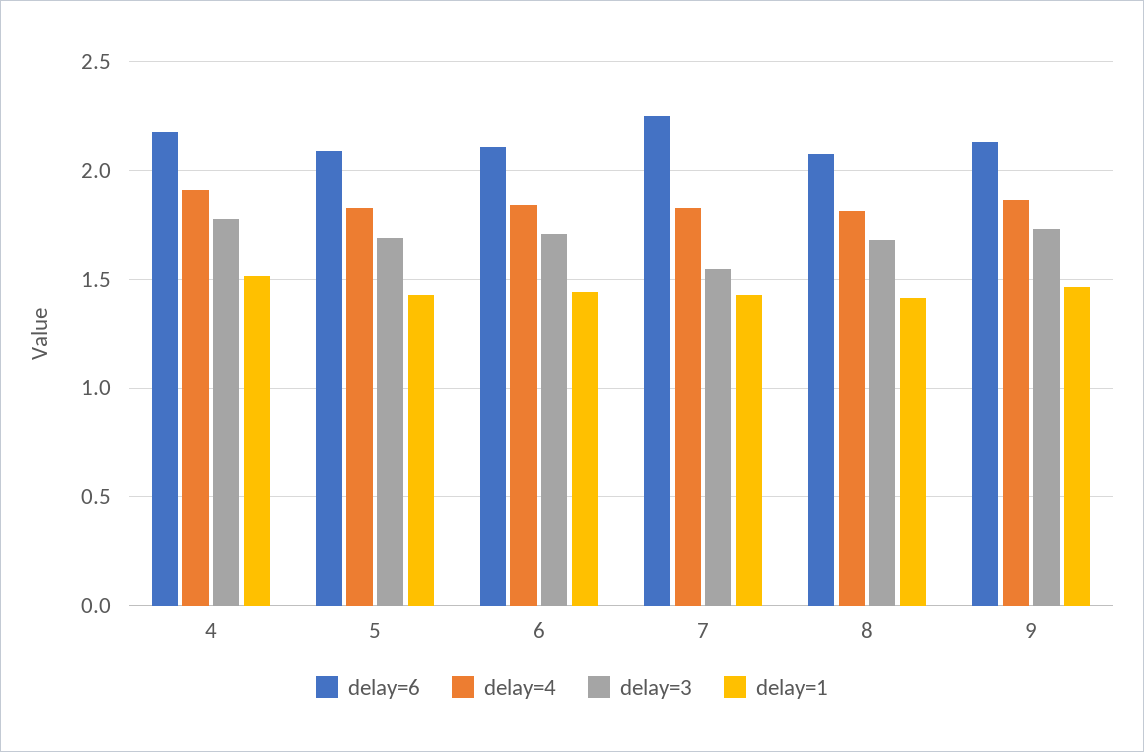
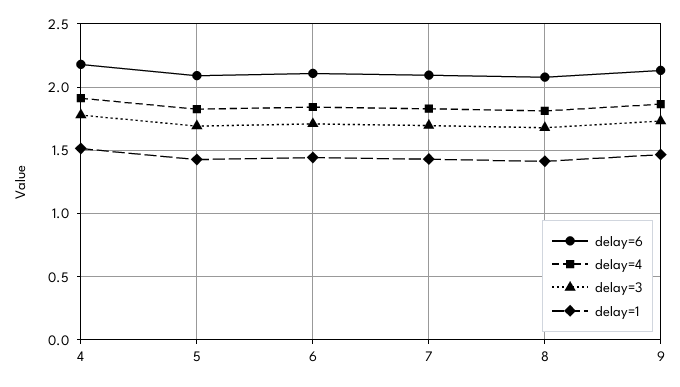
  {
    "delay=6": {
      "4": 2.2,
      "5": 2.1,
      "6": 2.1,
-     "7": 2.25,
+     "7": 2.1,
      "8": 2.1,
      "9": 2.15
    },
    "delay=4": {
      "4": 1.9,
      "5": 1.85,
      "6": 1.85,
      "7": 1.85,
      "8": 1.8,
      "9": 1.85
    },
    "delay=3": {
      "4": 1.8,
      "5": 1.7,
      "6": 1.7,
-     "7": 1.55,
+     "7": 1.7,
      "8": 1.7,
      "9": 1.75
    },
    "delay=1": {
      "4": 1.5,
      "5": 1.45,
      "6": 1.45,
      "7": 1.45,
      "8": 1.4,
      "9": 1.45
    }
  }

